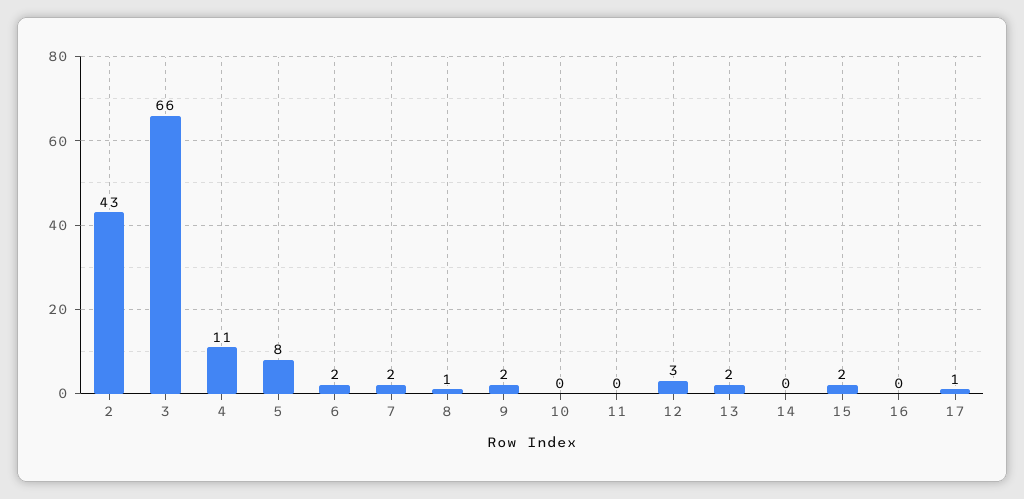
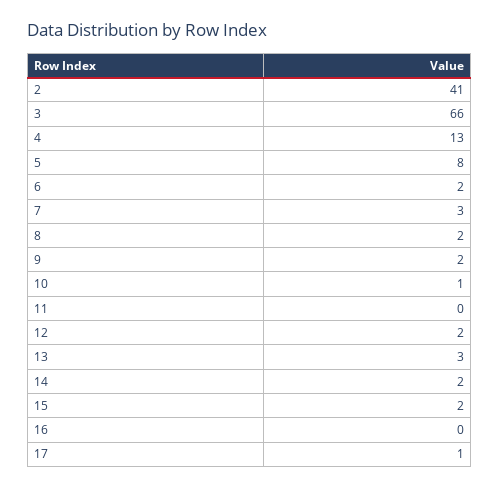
  {
-   "2": 43,
+   "2": 41,
    "3": 66,
-   "4": 11,
+   "4": 13,
    "5": 8,
    "6": 2,
-   "7": 2,
+   "7": 3,
-   "8": 1,
+   "8": 2,
    "9": 2,
-   "10": 0,
+   "10": 1,
    "11": 0,
-   "12": 3,
+   "12": 2,
-   "13": 2,
+   "13": 3,
-   "14": 0,
+   "14": 2,
    "15": 2,
    "16": 0,
    "17": 1
  }

